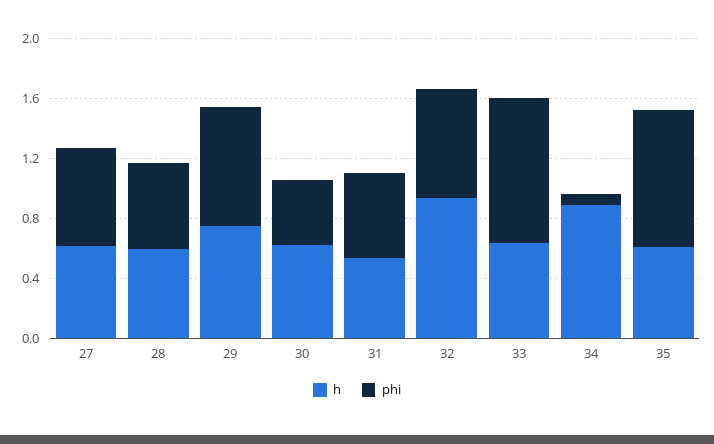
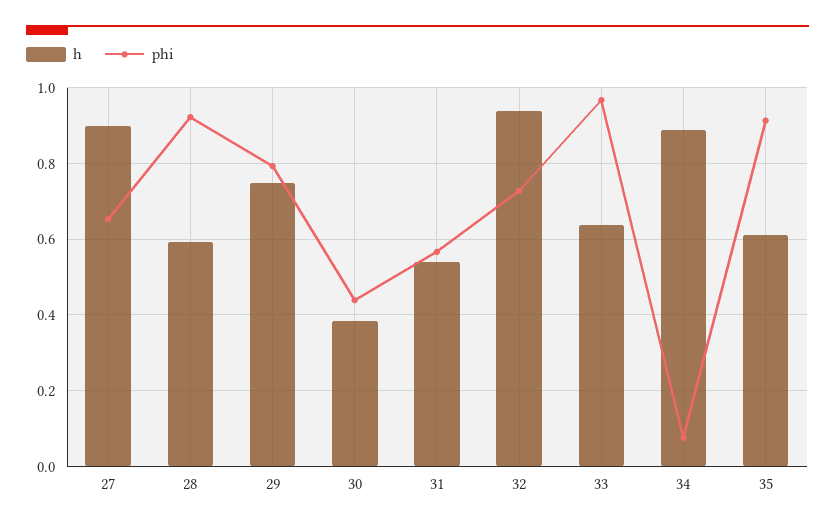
  {
    "h": {
-     "27": 0.6,
+     "27": 0.9,
      "28": 0.6,
      "29": 0.74,
-     "30": 0.6,
+     "30": 0.38,
      "31": 0.54,
      "32": 0.94,
      "33": 0.64,
      "34": 0.88,
      "35": 0.6
    },
    "phi": {
      "27": 0.66,
-     "28": 0.6,
+     "28": 0.92,
      "29": 0.8,
      "30": 0.44,
      "31": 0.56,
      "32": 0.72,
      "33": 0.96,
      "34": 0.08,
      "35": 0.92
    }
  }

